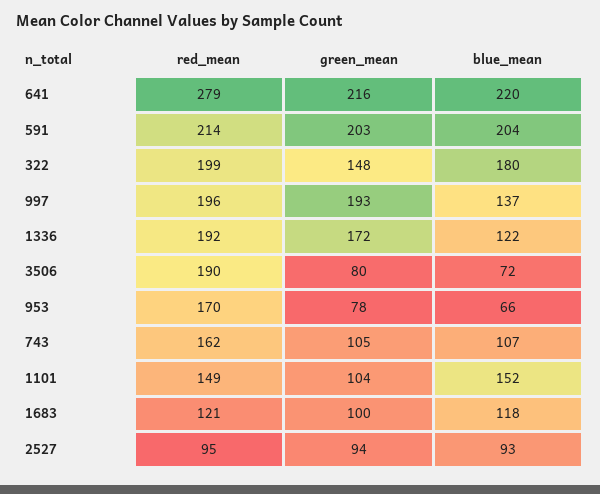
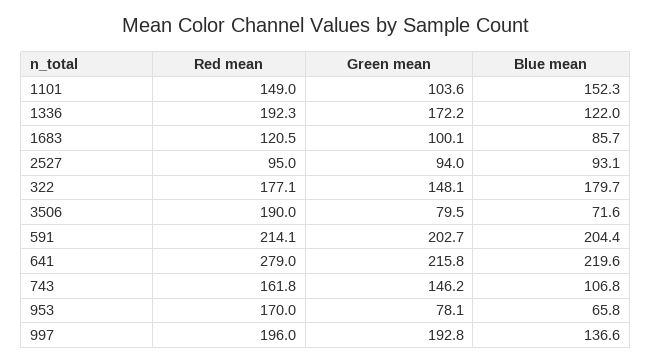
  {
    "red_mean": {
      "641": 279,
      "591": 214.1,
-     "322": 199,
+     "322": 177.1,
      "997": 196,
      "1336": 192.3,
      "3506": 190,
      "953": 170,
      "743": 161.8,
      "1101": 149,
      "1683": 120.5,
      "2527": 95
    },
    "green_mean": {
      "641": 215.8,
      "591": 202.7,
      "322": 148.1,
      "997": 192.8,
      "1336": 172.2,
      "3506": 79.5,
      "953": 78.1,
-     "743": 105,
+     "743": 146.2,
      "1101": 103.6,
      "1683": 100.1,
      "2527": 94
    },
    "blue_mean": {
      "641": 219.6,
      "591": 204.4,
      "322": 179.7,
      "997": 136.6,
      "1336": 122,
      "3506": 71.6,
      "953": 65.8,
      "743": 106.8,
      "1101": 152.3,
-     "1683": 118,
+     "1683": 85.7,
      "2527": 93.1
    }
  }

